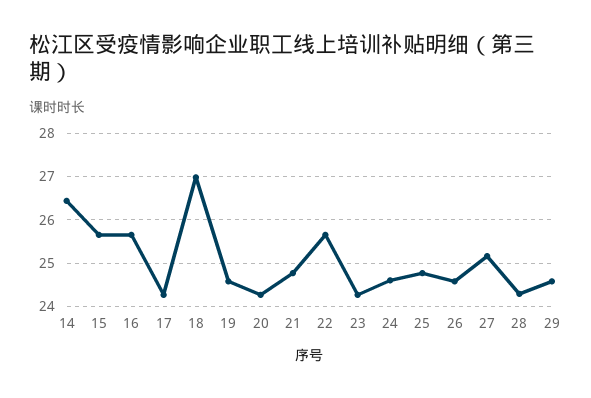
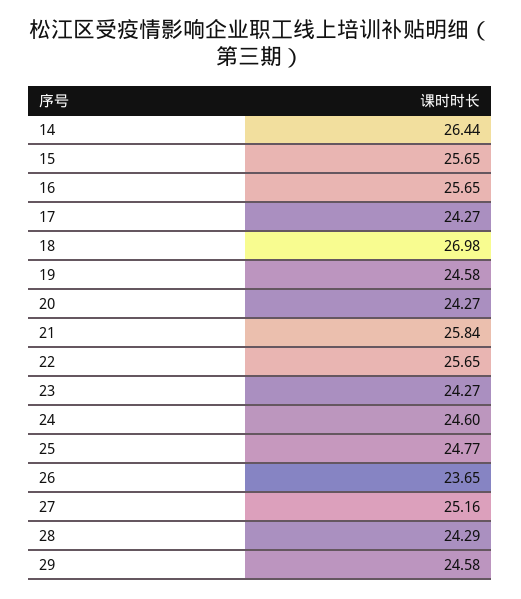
  {
    "14": 26.44,
    "15": 25.65,
    "16": 25.65,
    "17": 24.27,
    "18": 26.98,
    "19": 24.58,
    "20": 24.27,
-   "21": 24.8,
+   "21": 25.84,
    "22": 25.65,
    "23": 24.27,
    "24": 24.6,
    "25": 24.77,
-   "26": 24.6,
+   "26": 23.65,
    "27": 25.16,
    "28": 24.29,
    "29": 24.58
  }

